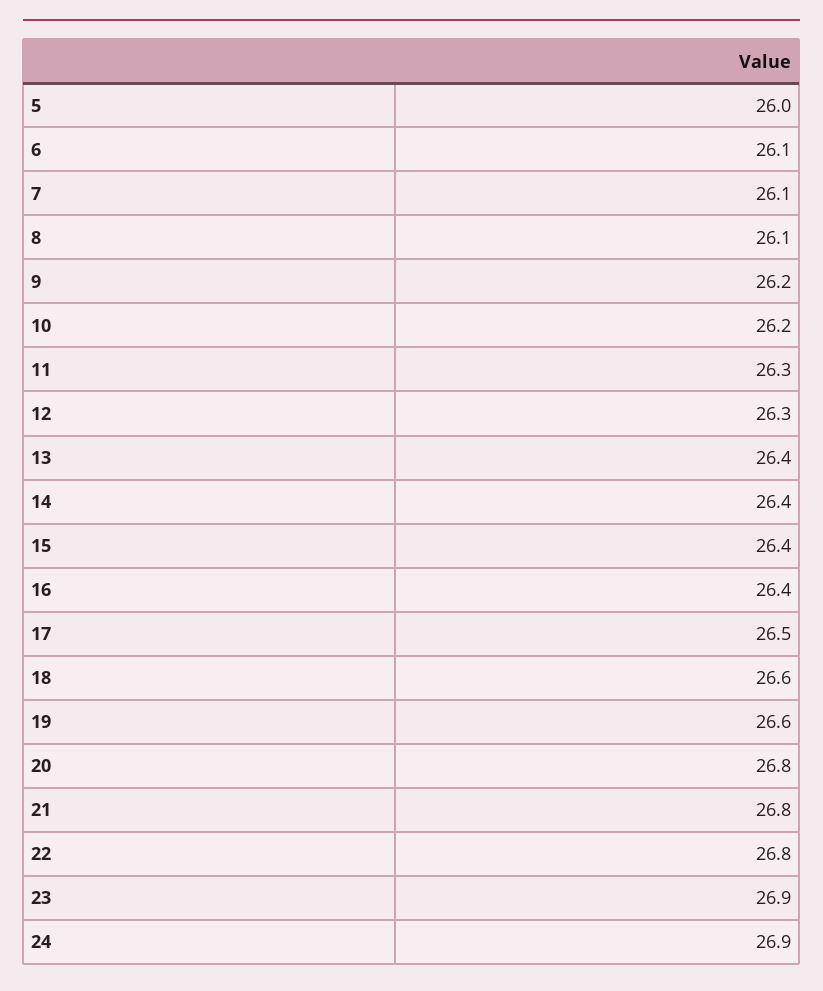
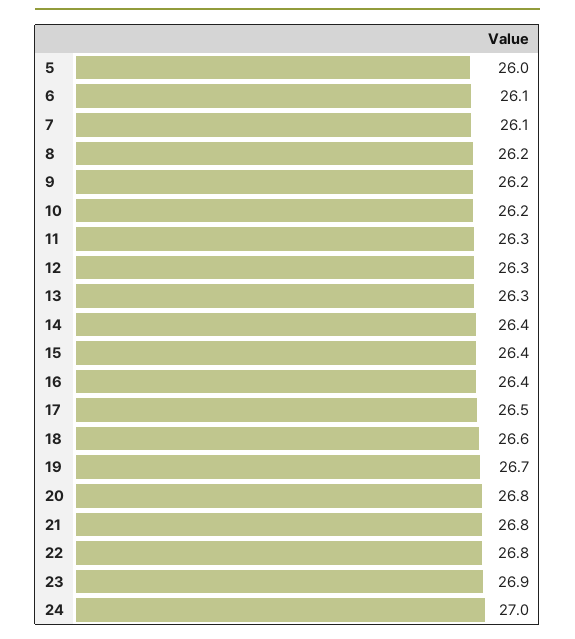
  {
    "5": 26,
    "6": 26.1,
    "7": 26.1,
-   "8": 26.1,
+   "8": 26.2,
    "9": 26.2,
    "10": 26.2,
    "11": 26.3,
    "12": 26.3,
-   "13": 26.4,
+   "13": 26.3,
    "14": 26.4,
    "15": 26.4,
    "16": 26.4,
    "17": 26.5,
    "18": 26.6,
-   "19": 26.6,
+   "19": 26.7,
    "20": 26.8,
    "21": 26.8,
    "22": 26.8,
    "23": 26.9,
-   "24": 26.9
+   "24": 27
  }

